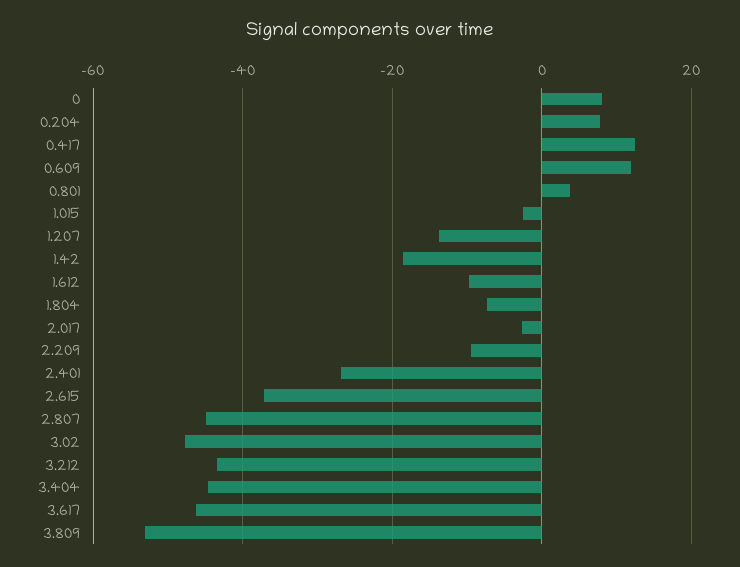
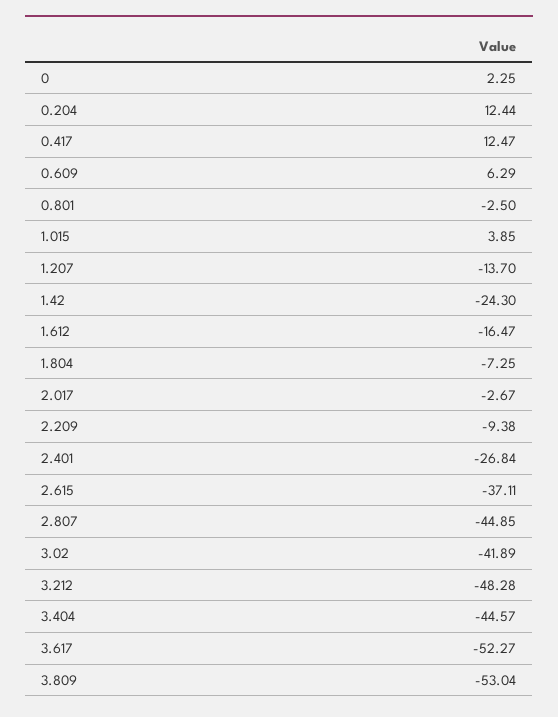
  {
-   "0": 8,
+   "0": 2.25,
-   "0.204": 8,
+   "0.204": 12.44,
    "0.417": 12.47,
-   "0.609": 12,
+   "0.609": 6.29,
-   "0.801": 4,
+   "0.801": -2.5,
-   "1.015": -2,
+   "1.015": 3.85,
    "1.207": -13.7,
-   "1.42": -18,
+   "1.42": -24.3,
-   "1.612": -10,
+   "1.612": -16.47,
    "1.804": -7.25,
    "2.017": -2.67,
    "2.209": -9.38,
    "2.401": -26.84,
    "2.615": -37.11,
    "2.807": -44.85,
-   "3.02": -48,
+   "3.02": -41.89,
-   "3.212": -44,
+   "3.212": -48.28,
    "3.404": -44.57,
-   "3.617": -46,
+   "3.617": -52.27,
    "3.809": -53.04
  }

